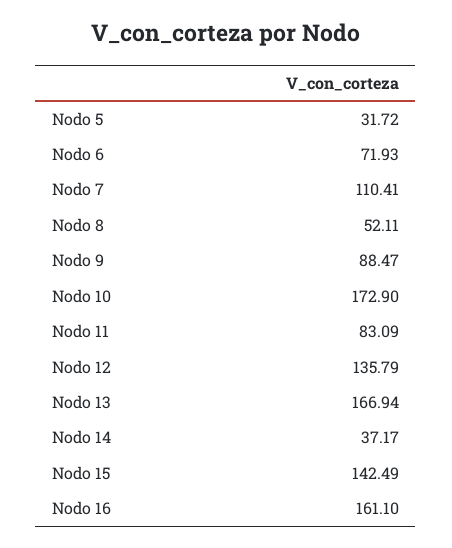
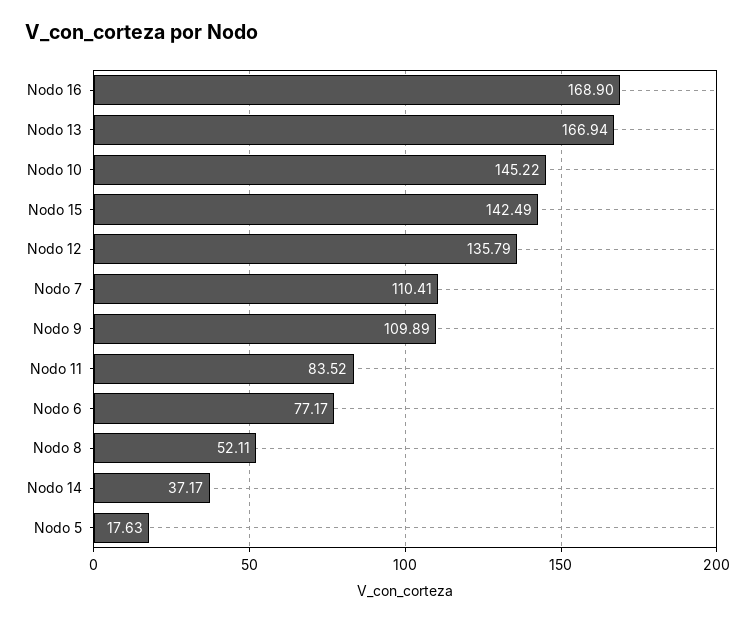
  {
-   "Nodo 5": 31.72,
+   "Nodo 5": 17.63,
-   "Nodo 6": 71.93,
+   "Nodo 6": 77.17,
    "Nodo 7": 110.41,
    "Nodo 8": 52.11,
-   "Nodo 9": 88.47,
+   "Nodo 9": 109.89,
-   "Nodo 10": 172.9,
+   "Nodo 10": 145.22,
-   "Nodo 11": 83.09,
+   "Nodo 11": 83.52,
    "Nodo 12": 135.79,
    "Nodo 13": 166.94,
    "Nodo 14": 37.17,
    "Nodo 15": 142.49,
-   "Nodo 16": 161.1
+   "Nodo 16": 168.9
  }

